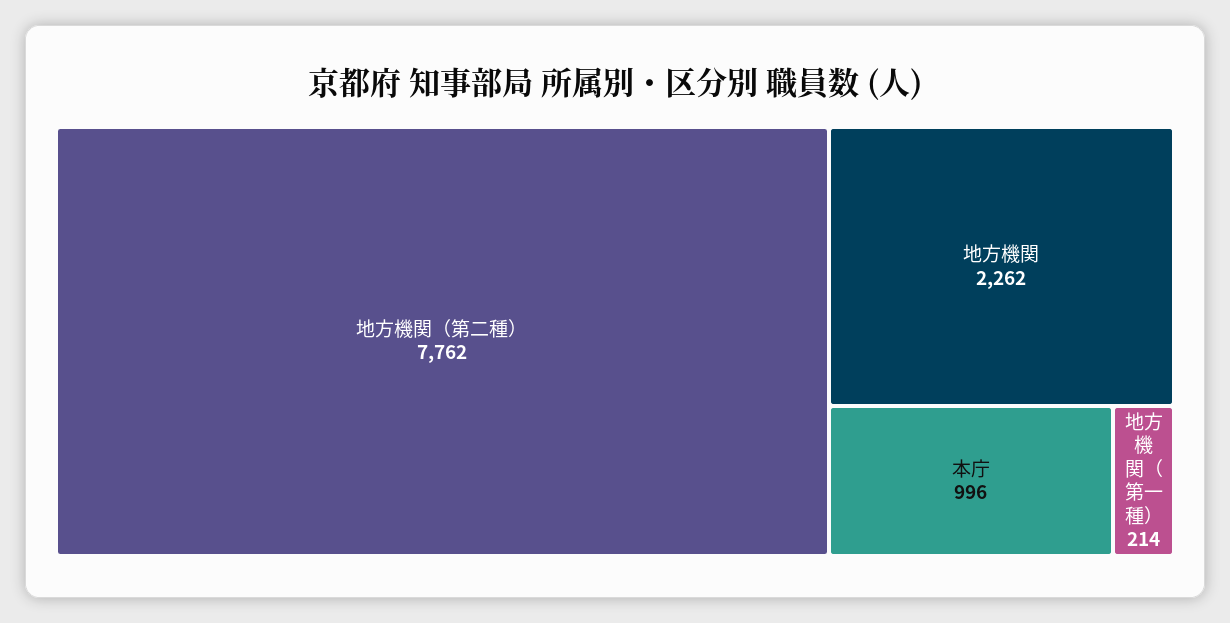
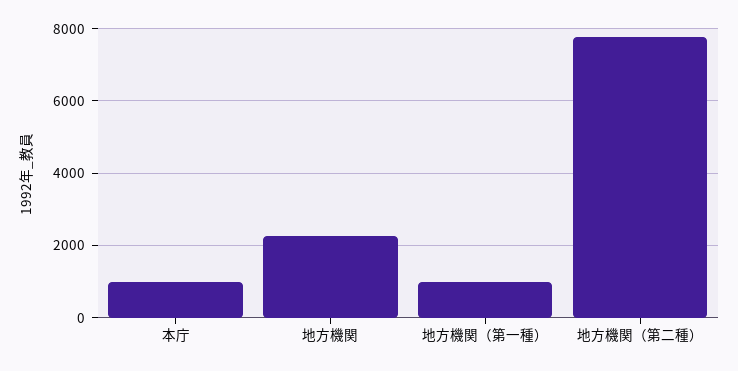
  {
    "地方機関（第二種）": 7762,
    "地方機関": 2262,
    "本庁": 996,
-   "地方機関（第一種）": 214
+   "地方機関（第一種）": 1000
  }

